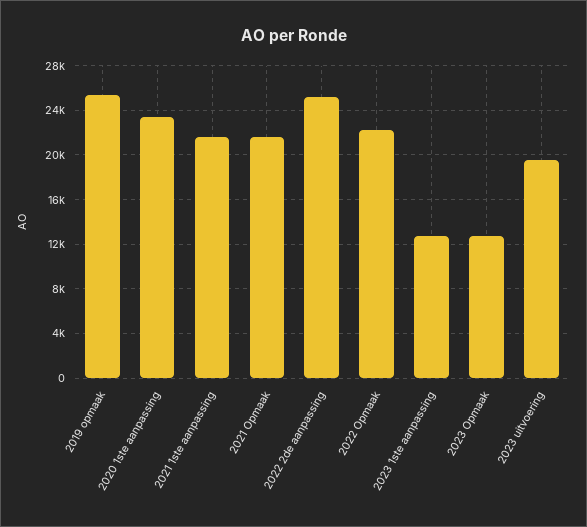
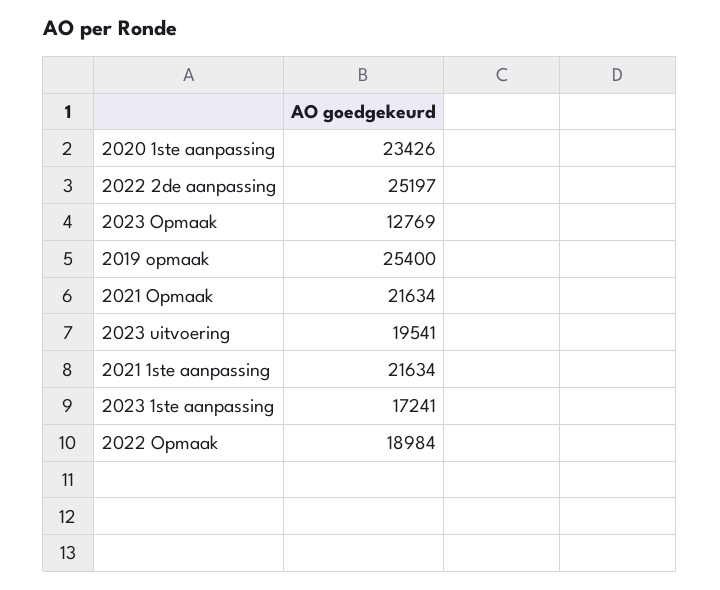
  {
    "2019 opmaak": 25400,
    "2020 1ste aanpassing": 23426,
    "2021 1ste aanpassing": 21634,
    "2021 Opmaak": 21634,
    "2022 2de aanpassing": 25197,
-   "2022 Opmaak": 22000,
+   "2022 Opmaak": 18984,
-   "2023 1ste aanpassing": 13000,
+   "2023 1ste aanpassing": 17241,
    "2023 Opmaak": 12769,
    "2023 uitvoering": 19541
  }

